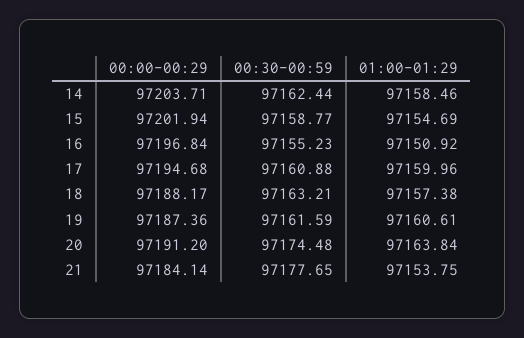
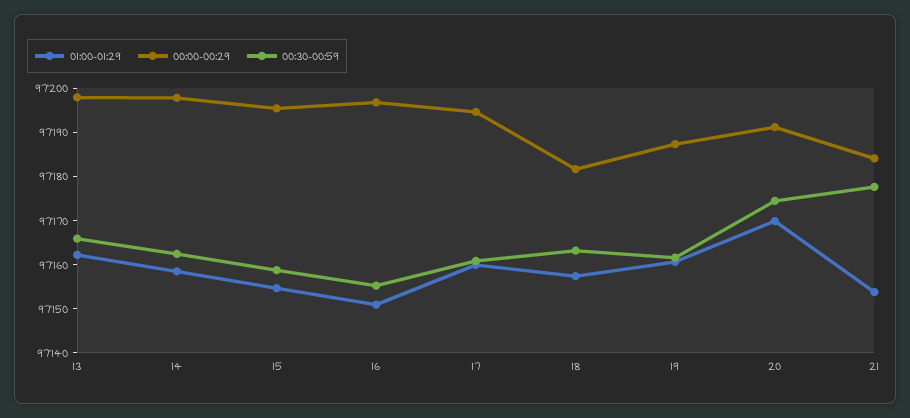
  {
    "00:00-00:29": {
-     "14": 97203.71,
+     "14": 97198,
-     "15": 97201.94,
+     "15": 97196,
      "16": 97196.84,
      "17": 97194.68,
-     "18": 97188.17,
+     "18": 97182,
      "19": 97187.36,
      "20": 97191.2,
-     "21": 97184.14
+     "21": 97184.14,
+     "13": 97198
    },
    "00:30-00:59": {
      "14": 97162.44,
      "15": 97158.77,
      "16": 97155.23,
      "17": 97160.88,
      "18": 97163.21,
      "19": 97161.59,
      "20": 97174.48,
-     "21": 97177.65
+     "21": 97177.65,
+     "13": 97166
    },
    "01:00-01:29": {
      "14": 97158.46,
      "15": 97154.69,
      "16": 97150.92,
      "17": 97159.96,
      "18": 97157.38,
      "19": 97160.61,
-     "20": 97163.84,
+     "20": 97170,
-     "21": 97153.75
+     "21": 97153.75,
+     "13": 97162
    }
  }

